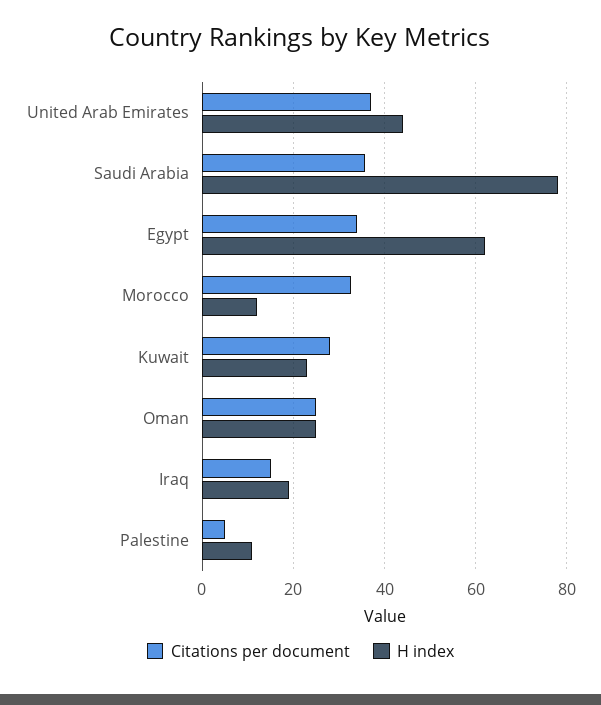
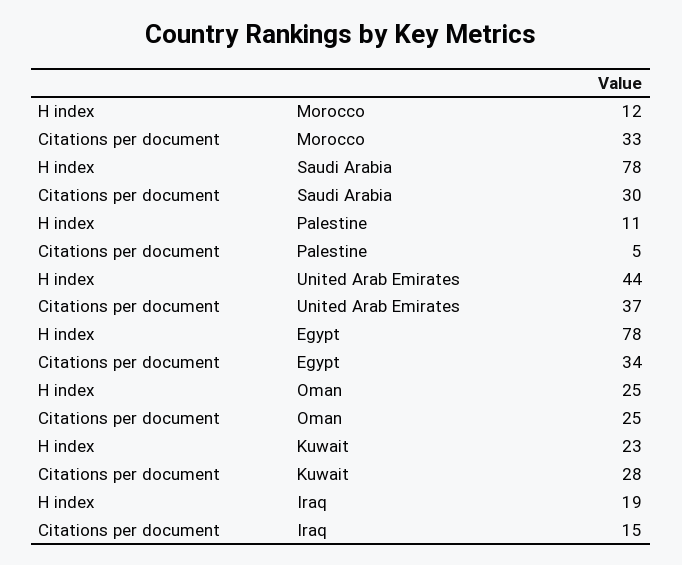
  {
    "Citations per document": {
      "United Arab Emirates": 37,
-     "Saudi Arabia": 36,
+     "Saudi Arabia": 30,
      "Egypt": 34,
      "Morocco": 33,
      "Kuwait": 28,
      "Oman": 25,
      "Iraq": 15,
      "Palestine": 5
    },
    "H index": {
      "United Arab Emirates": 44,
      "Saudi Arabia": 78,
-     "Egypt": 62,
+     "Egypt": 78,
      "Morocco": 12,
      "Kuwait": 23,
      "Oman": 25,
      "Iraq": 19,
      "Palestine": 11
    }
  }

